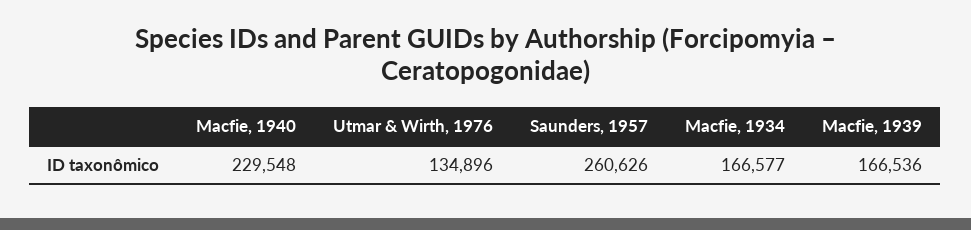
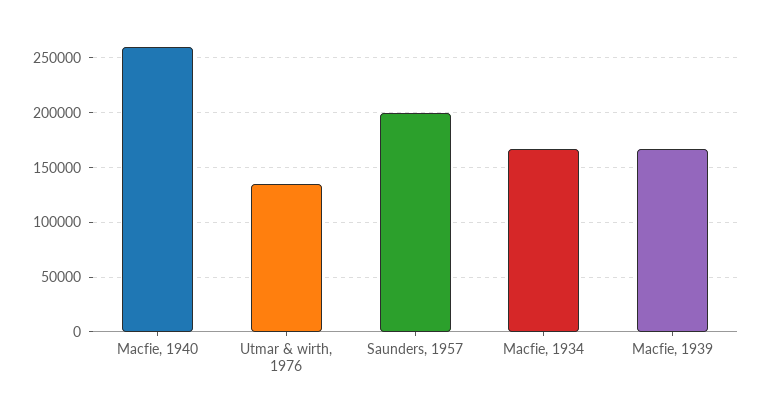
  {
-   "Macfie, 1940": 229548,
+   "Macfie, 1940": 260000,
    "Utmar & Wirth, 1976": 134896,
-   "Saunders, 1957": 260626,
+   "Saunders, 1957": 200000,
    "Macfie, 1934": 166577,
    "Macfie, 1939": 166536
  }

